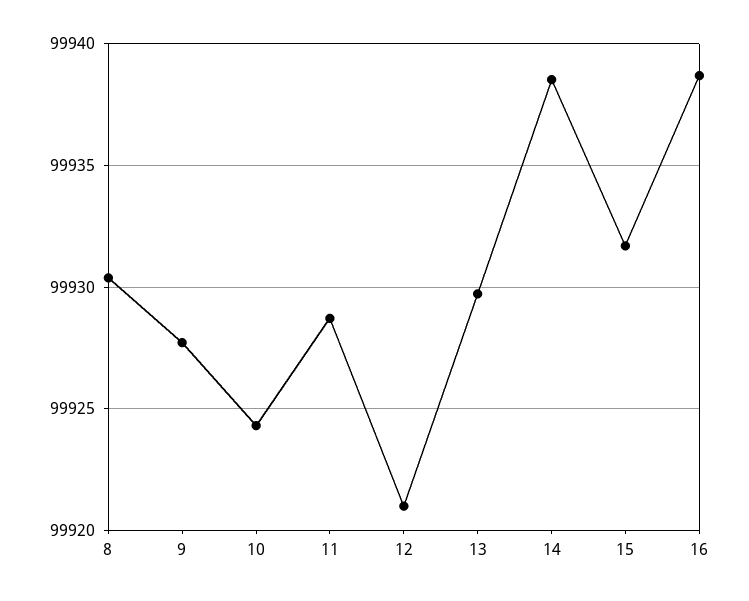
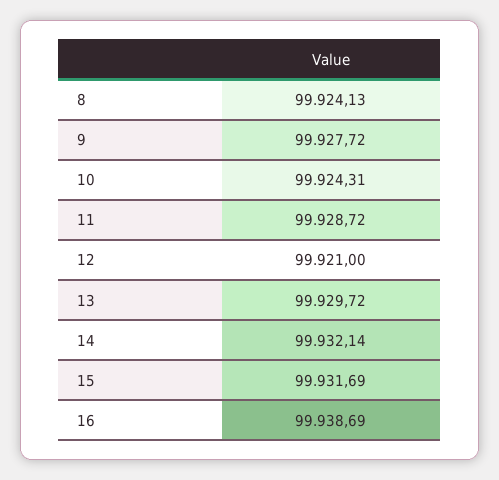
  {
-   "8": 99930.5,
+   "8": 99924.13,
    "9": 99927.72,
    "10": 99924.31,
    "11": 99928.72,
    "12": 99921,
    "13": 99929.72,
-   "14": 99938.5,
+   "14": 99932.14,
    "15": 99931.69,
    "16": 99938.69
  }

